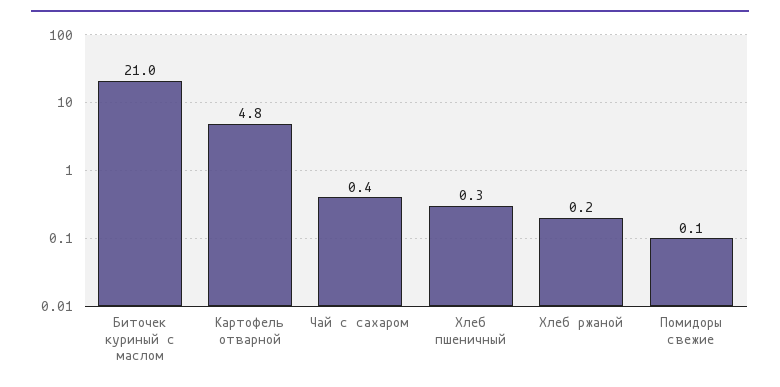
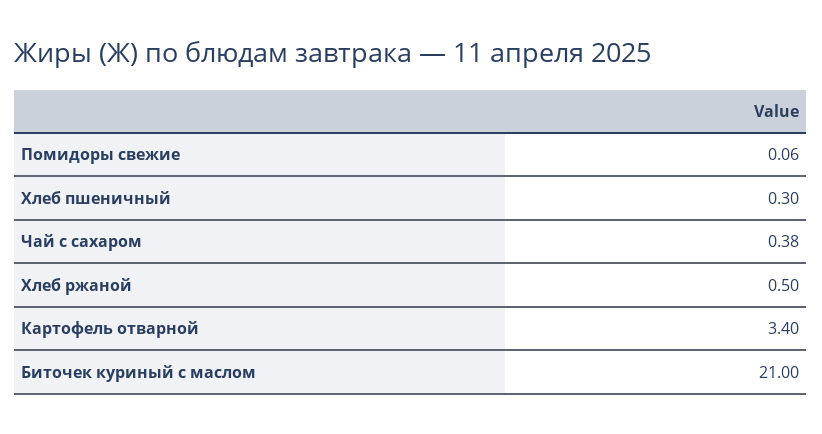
  {
    "Биточек куриный с маслом": 21,
-   "Картофель отварной": 4.8,
+   "Картофель отварной": 3.4,
    "Чай с сахаром": 0.38,
    "Хлеб пшеничный": 0.3,
-   "Хлеб ржаной": 0.2,
+   "Хлеб ржаной": 0.5,
    "Помидоры свежие": 0.06
  }

